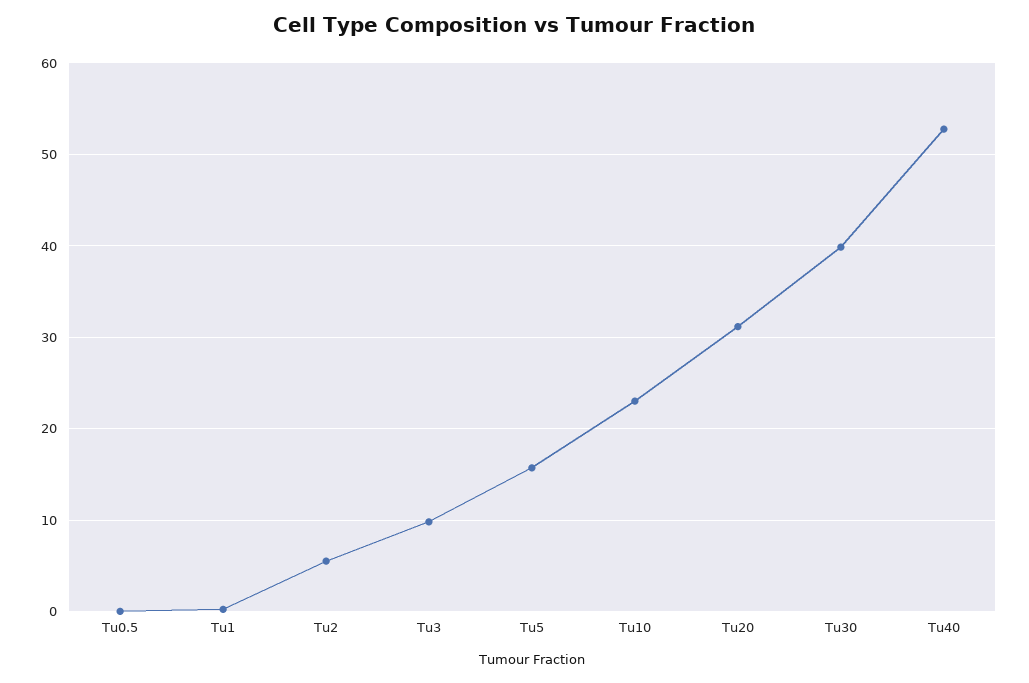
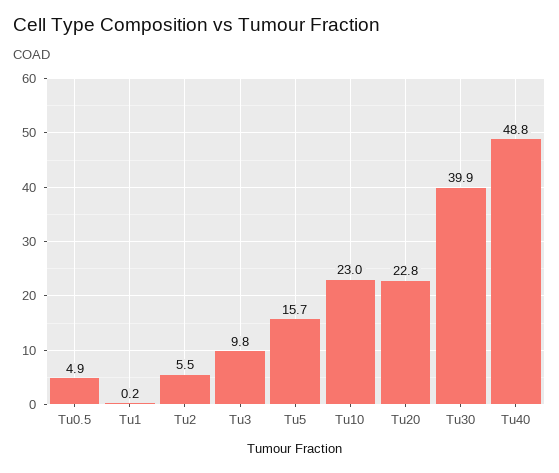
  {
-   "Tu0.5": 0,
+   "Tu0.5": 4.9,
    "Tu1": 0.2,
    "Tu2": 5.5,
    "Tu3": 9.8,
    "Tu5": 15.7,
    "Tu10": 23,
-   "Tu20": 31,
+   "Tu20": 22.8,
    "Tu30": 39.9,
-   "Tu40": 53
+   "Tu40": 48.8
  }

